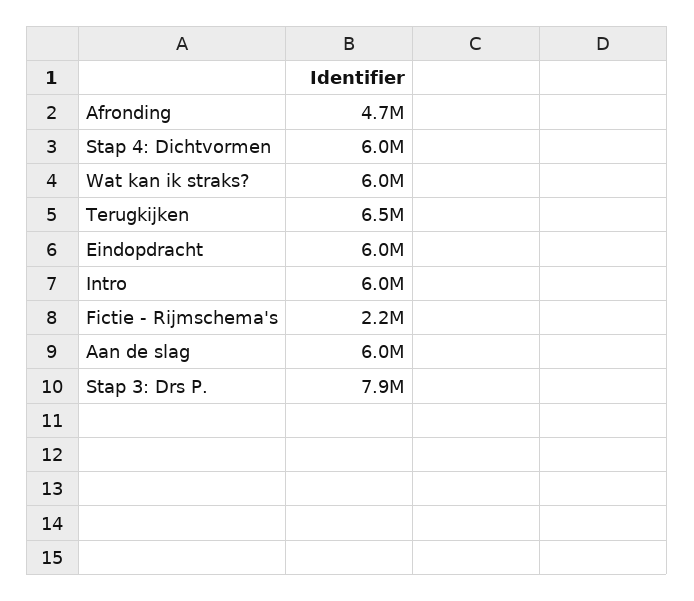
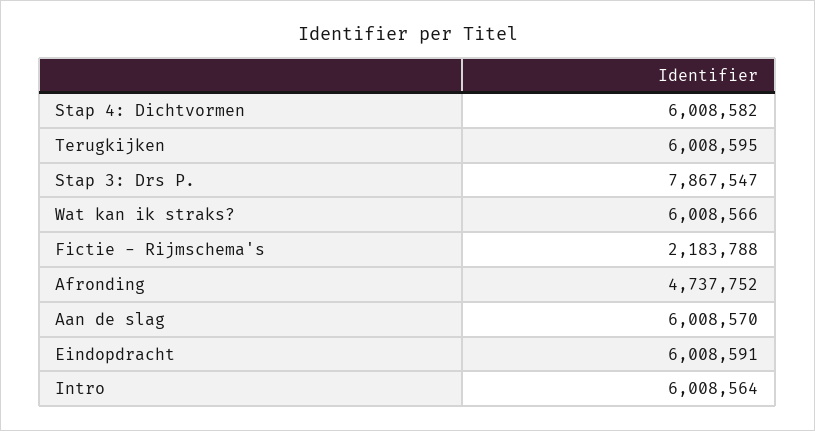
  {
    "Afronding": 4737752,
    "Stap 4: Dichtvormen": 6008582,
    "Wat kan ik straks?": 6008566,
-   "Terugkijken": 6500000,
+   "Terugkijken": 6008595,
    "Eindopdracht": 6008591,
    "Intro": 6008564,
    "Fictie - Rijmschema's": 2183788,
    "Aan de slag": 6008570,
    "Stap 3: Drs P.": 7867547
  }

